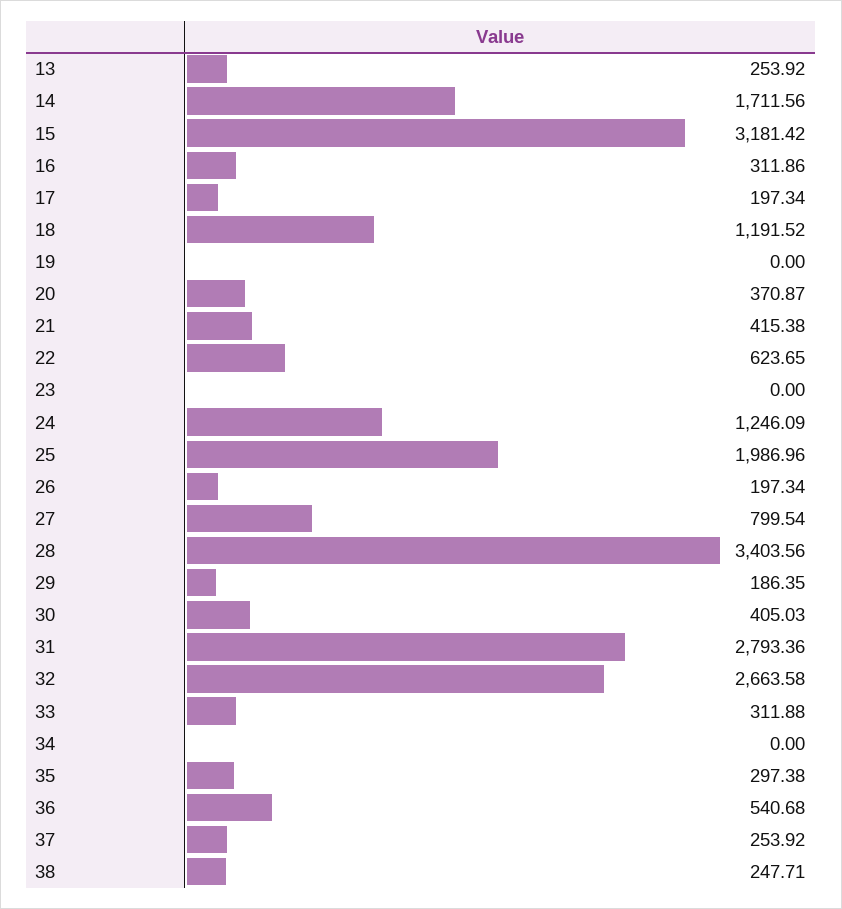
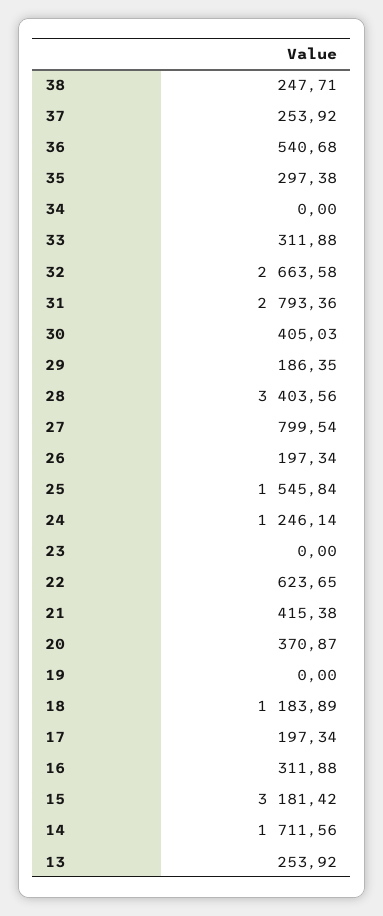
  {
    "13": 253.92,
    "14": 1711.56,
    "15": 3181.42,
-   "16": 311.86,
+   "16": 311.88,
    "17": 197.34,
-   "18": 1191.52,
+   "18": 1183.89,
    "19": 0,
    "20": 370.87,
    "21": 415.38,
    "22": 623.65,
    "23": 0,
-   "24": 1246.09,
+   "24": 1246.14,
-   "25": 1986.96,
+   "25": 1545.84,
    "26": 197.34,
    "27": 799.54,
    "28": 3403.56,
    "29": 186.35,
    "30": 405.03,
    "31": 2793.36,
    "32": 2663.58,
    "33": 311.88,
    "34": 0,
    "35": 297.38,
    "36": 540.68,
    "37": 253.92,
    "38": 247.71
  }

